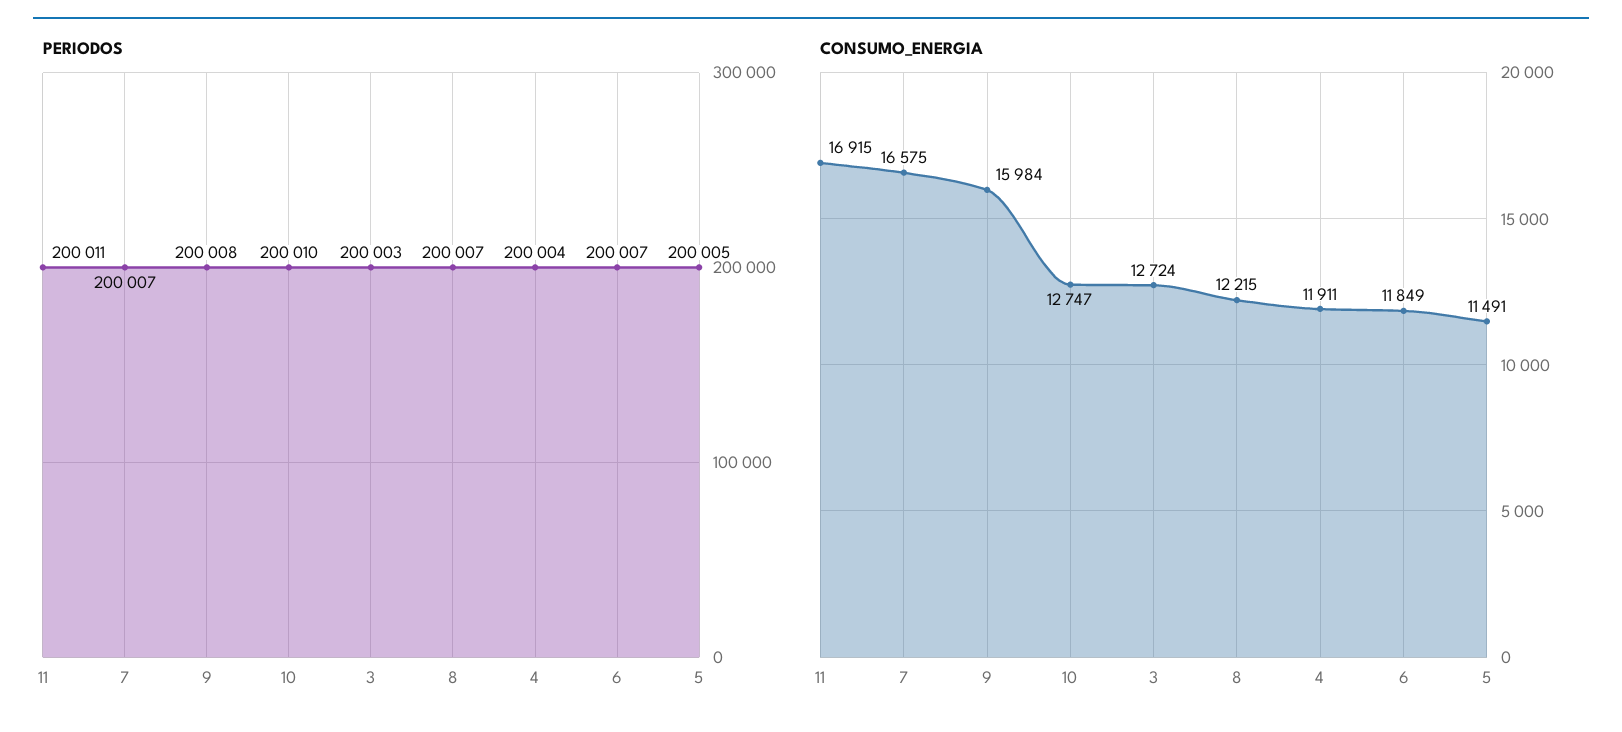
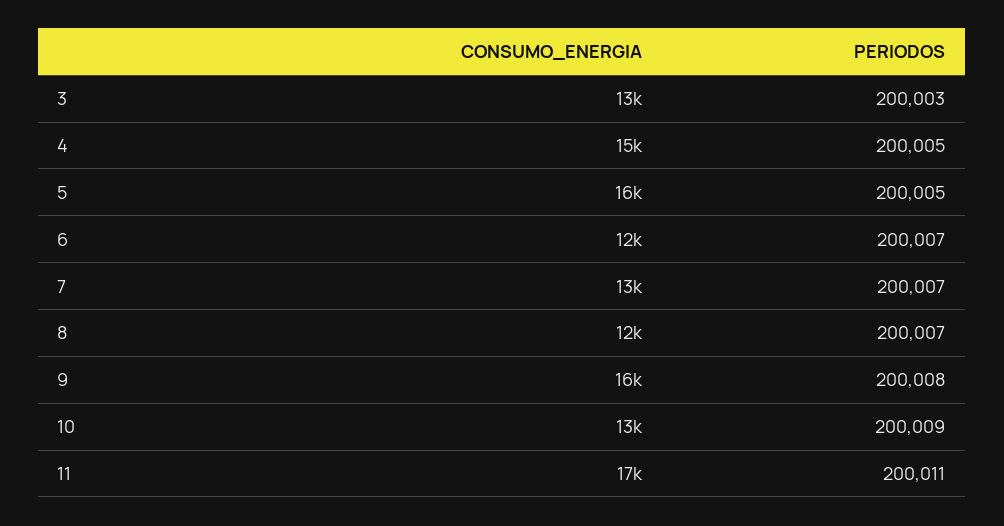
  {
    "PERIODOS": {
      "11": 200011,
      "7": 200007,
      "9": 200008,
-     "10": 200010,
+     "10": 200009,
      "3": 200003,
      "8": 200007,
-     "4": 200004,
+     "4": 200005,
      "6": 200007,
      "5": 200005
    },
    "CONSUMO_ENERGIA": {
      "11": 16915,
-     "7": 16575,
+     "7": 13000,
      "9": 15984,
      "10": 12747,
      "3": 12724,
      "8": 12215,
-     "4": 11911,
+     "4": 15000,
      "6": 11849,
-     "5": 11491
+     "5": 16000
    }
  }

